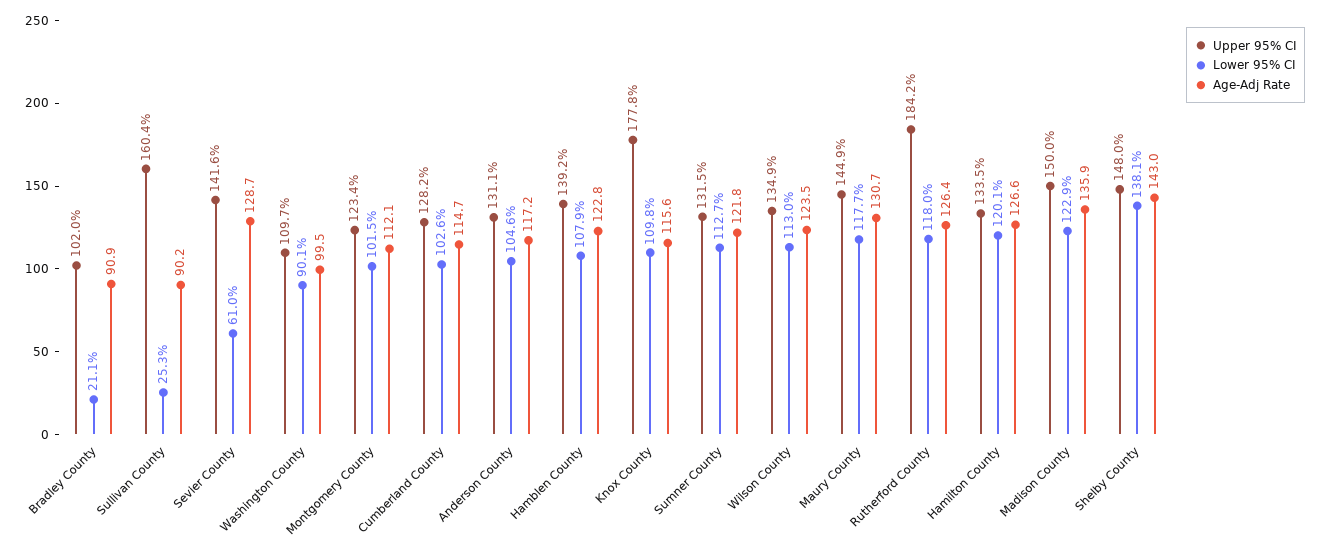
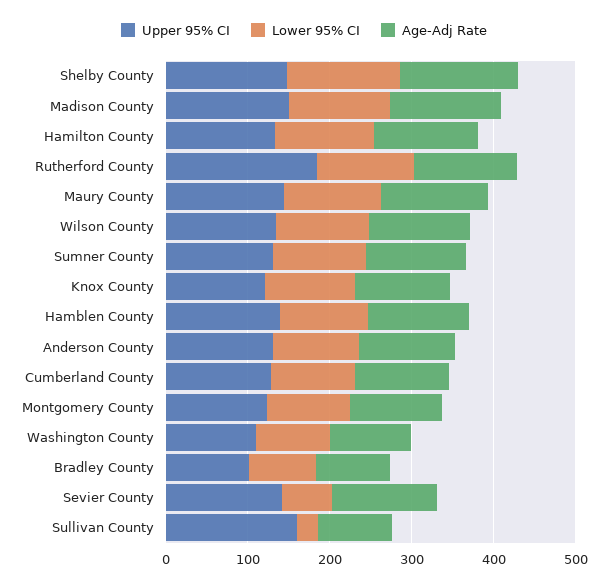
  {
    "Upper 95% CI": {
      "Bradley County": 102,
      "Sullivan County": 160.4,
      "Sevier County": 141.6,
      "Washington County": 109.7,
      "Montgomery County": 123.4,
      "Cumberland County": 128.2,
      "Anderson County": 131.1,
      "Hamblen County": 139.2,
-     "Knox County": 177.8,
+     "Knox County": 120,
      "Sumner County": 131.5,
      "Wilson County": 134.9,
      "Maury County": 144.9,
      "Rutherford County": 184.2,
      "Hamilton County": 133.5,
      "Madison County": 150,
      "Shelby County": 148
    },
    "Lower 95% CI": {
-     "Bradley County": 21.1,
+     "Bradley County": 80,
      "Sullivan County": 25.3,
      "Sevier County": 61,
      "Washington County": 90.1,
      "Montgomery County": 101.5,
      "Cumberland County": 102.6,
      "Anderson County": 104.6,
      "Hamblen County": 107.9,
      "Knox County": 109.8,
      "Sumner County": 112.7,
      "Wilson County": 113,
      "Maury County": 117.7,
      "Rutherford County": 118,
      "Hamilton County": 120.1,
      "Madison County": 122.9,
      "Shelby County": 138.1
    },
    "Age-Adj Rate": {
      "Bradley County": 90.9,
      "Sullivan County": 90.2,
      "Sevier County": 128.7,
      "Washington County": 99.5,
      "Montgomery County": 112.1,
      "Cumberland County": 114.7,
      "Anderson County": 117.2,
      "Hamblen County": 122.8,
      "Knox County": 115.6,
      "Sumner County": 121.8,
      "Wilson County": 123.5,
      "Maury County": 130.7,
      "Rutherford County": 126.4,
      "Hamilton County": 126.6,
      "Madison County": 135.9,
      "Shelby County": 143
    }
  }

